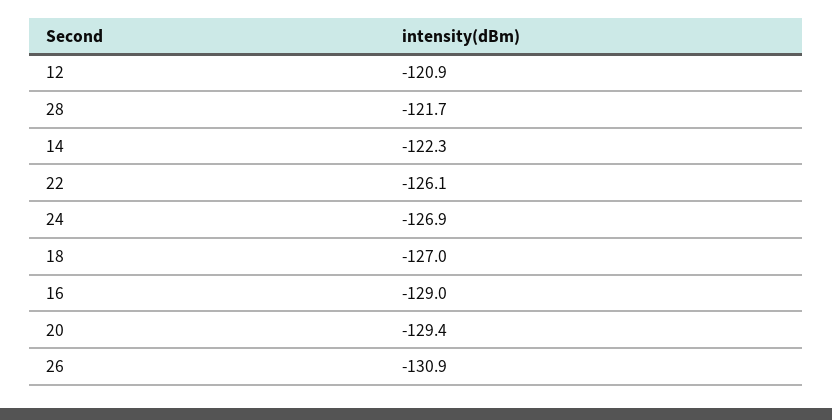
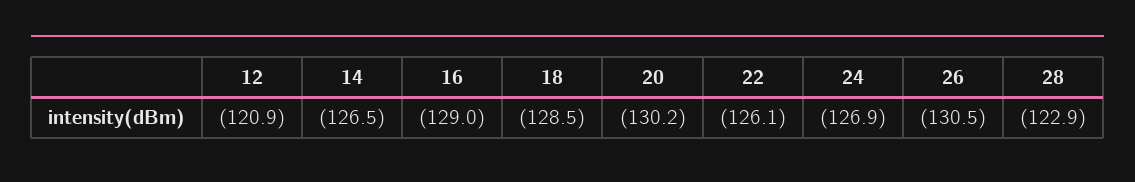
  {
    "12": -120.9,
-   "28": -121.7,
+   "28": -122.9,
-   "14": -122.3,
+   "14": -126.5,
    "22": -126.1,
    "24": -126.9,
-   "18": -127,
+   "18": -128.5,
    "16": -129,
-   "20": -129.4,
+   "20": -130.2,
-   "26": -130.9
+   "26": -130.5
  }

